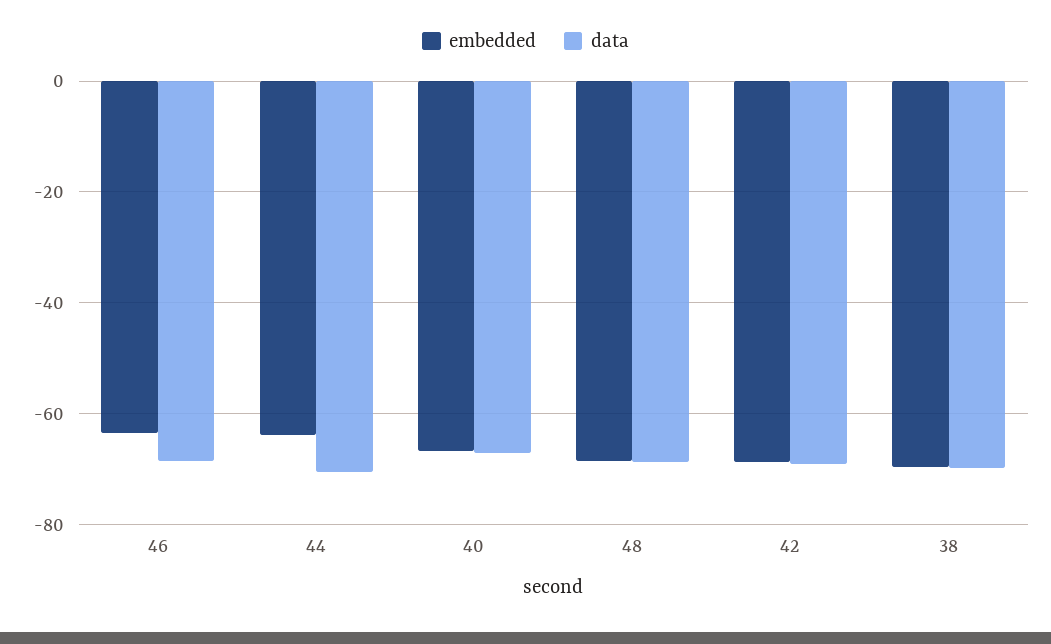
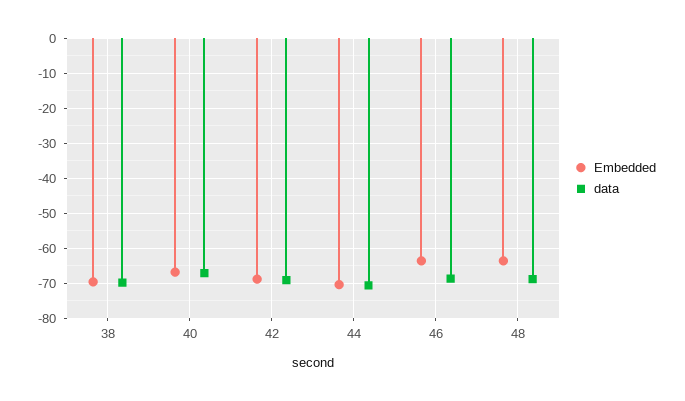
  {
    "embedded": {
      "46": -64,
-     "44": -64,
+     "44": -70,
      "40": -66,
-     "48": -68,
+     "48": -64,
      "42": -68,
      "38": -70
    },
    "data": {
      "46": -68,
      "44": -70,
      "40": -68,
      "48": -68,
      "42": -70,
      "38": -70
    }
  }

